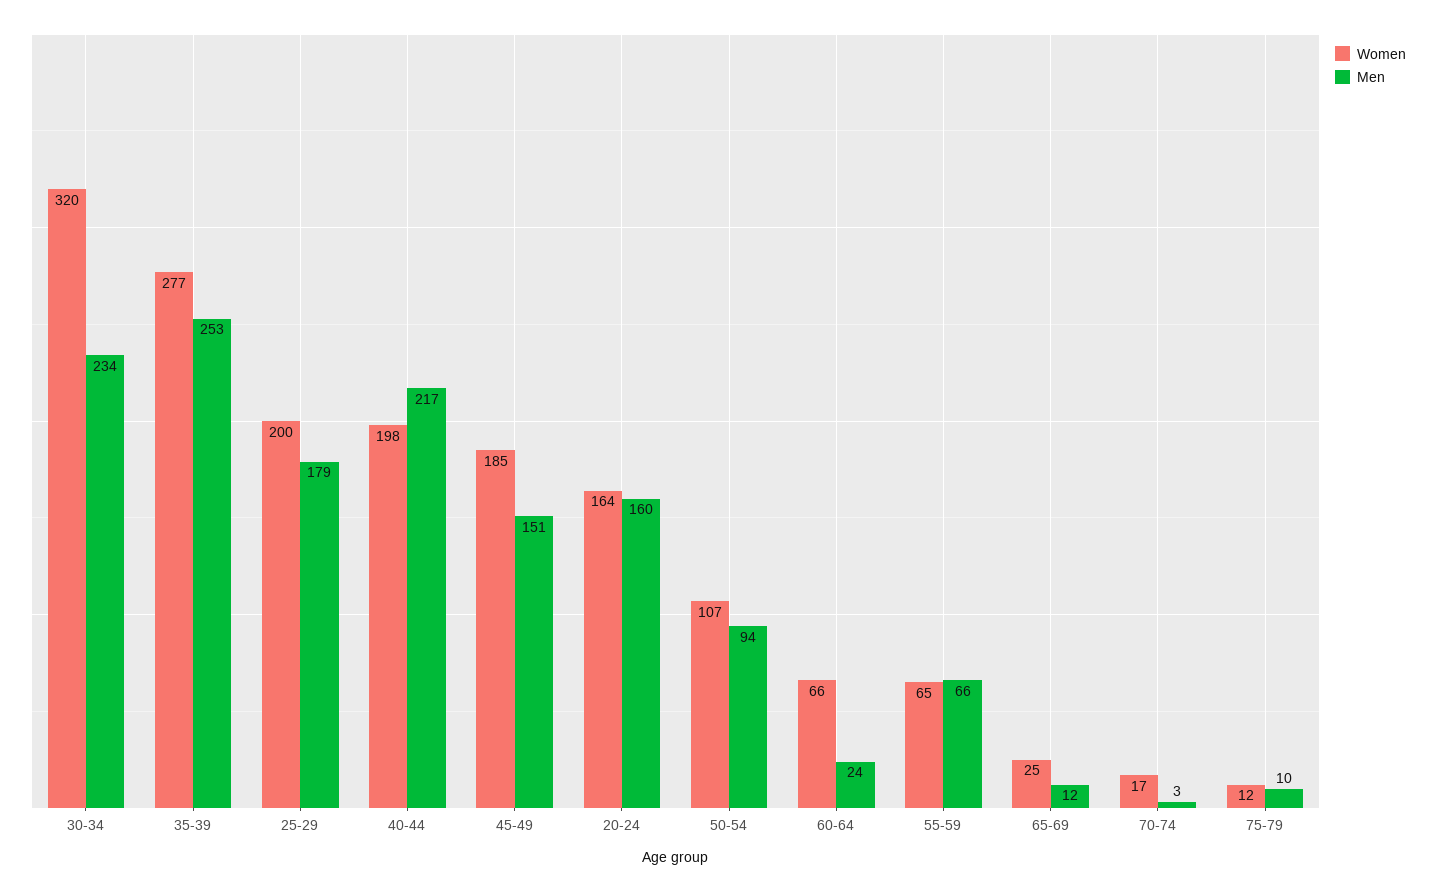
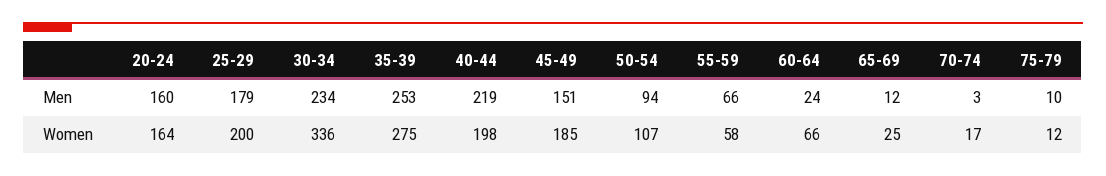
  {
    "Women": {
-     "30-34": 320,
+     "30-34": 336,
-     "35-39": 277,
+     "35-39": 275,
      "25-29": 200,
      "40-44": 198,
      "45-49": 185,
      "20-24": 164,
      "50-54": 107,
      "60-64": 66,
-     "55-59": 65,
+     "55-59": 58,
      "65-69": 25,
      "70-74": 17,
      "75-79": 12
    },
    "Men": {
      "30-34": 234,
      "35-39": 253,
      "25-29": 179,
-     "40-44": 217,
+     "40-44": 219,
      "45-49": 151,
      "20-24": 160,
      "50-54": 94,
      "60-64": 24,
      "55-59": 66,
      "65-69": 12,
      "70-74": 3,
      "75-79": 10
    }
  }

